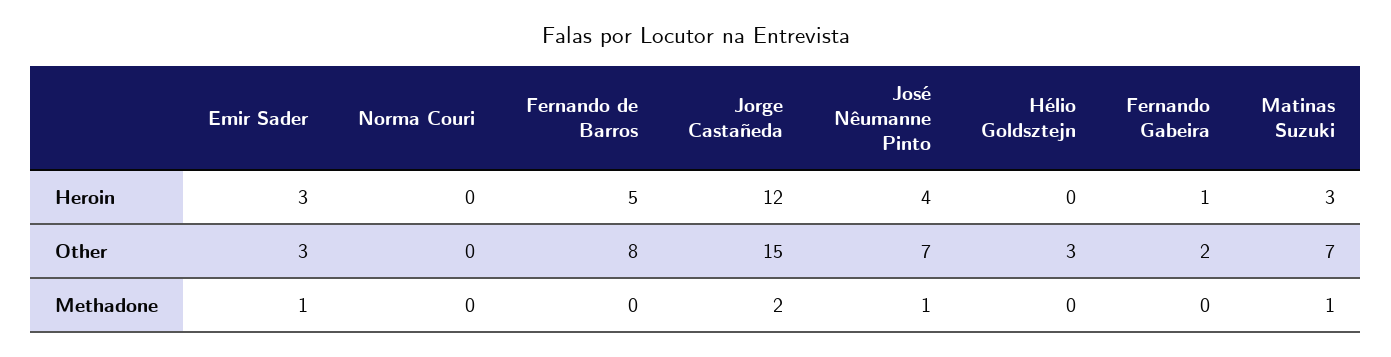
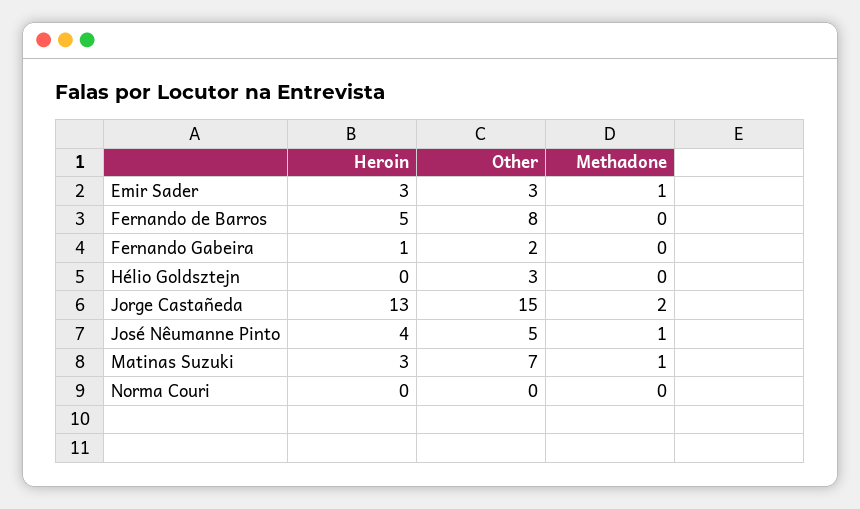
  {
    "Emir Sader": {
      "Heroin": 3,
      "Other": 3,
      "Methadone": 1
    },
    "Norma Couri": {
      "Heroin": 0,
      "Other": 0,
      "Methadone": 0
    },
    "Fernando de Barros": {
      "Heroin": 5,
      "Other": 8,
      "Methadone": 0
    },
    "Jorge Castañeda": {
-     "Heroin": 12,
+     "Heroin": 13,
      "Other": 15,
      "Methadone": 2
    },
    "José Nêumanne Pinto": {
      "Heroin": 4,
-     "Other": 7,
+     "Other": 5,
      "Methadone": 1
    },
    "Hélio Goldsztejn": {
      "Heroin": 0,
      "Other": 3,
      "Methadone": 0
    },
    "Fernando Gabeira": {
      "Heroin": 1,
      "Other": 2,
      "Methadone": 0
    },
    "Matinas Suzuki": {
      "Heroin": 3,
      "Other": 7,
      "Methadone": 1
    }
  }

